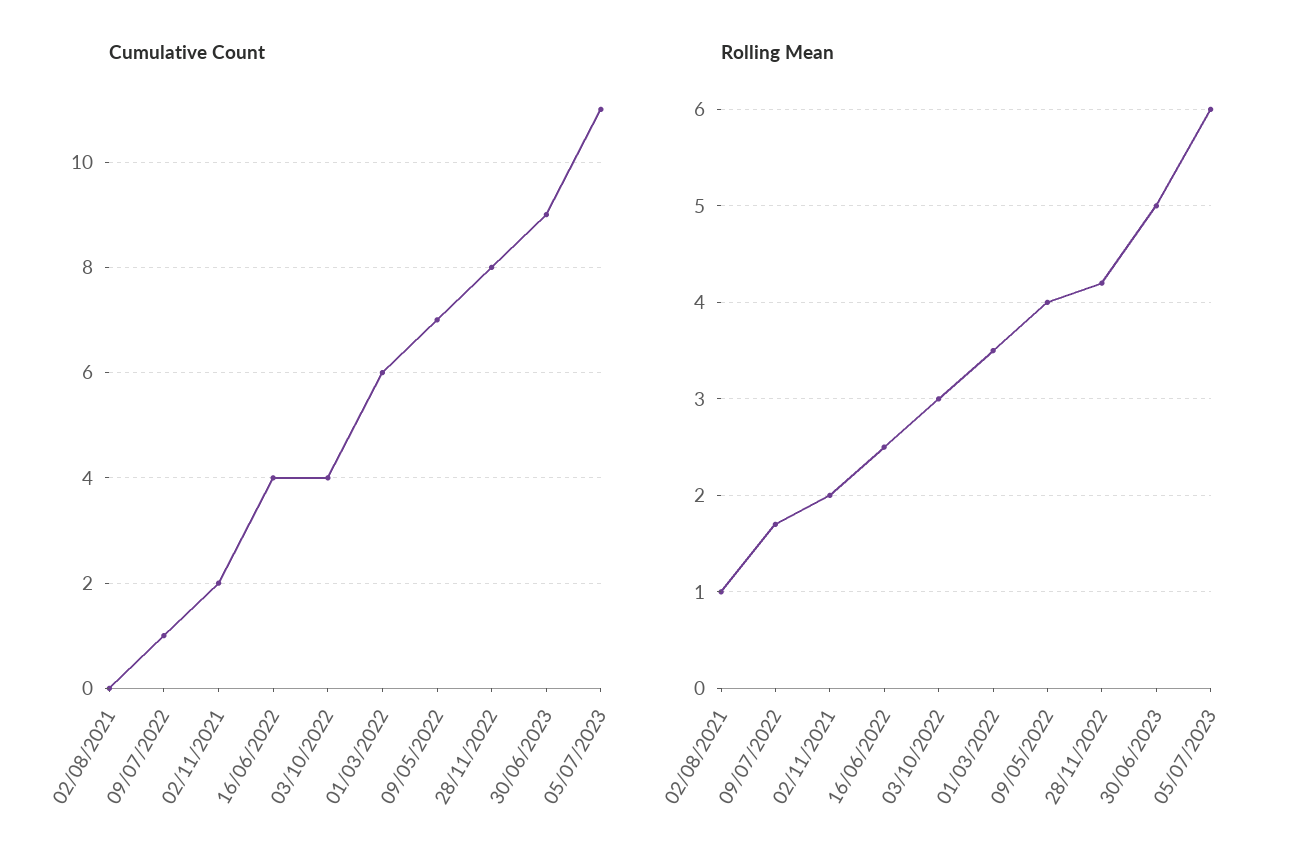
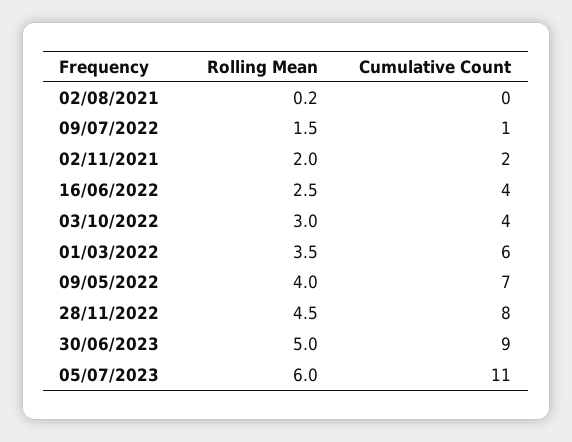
  {
    "Cumulative Count": {
      "02/08/2021": 0,
      "09/07/2022": 1,
      "02/11/2021": 2,
      "16/06/2022": 4,
      "03/10/2022": 4,
      "01/03/2022": 6,
      "09/05/2022": 7,
      "28/11/2022": 8,
      "30/06/2023": 9,
      "05/07/2023": 11
    },
    "Rolling Mean": {
-     "02/08/2021": 1,
+     "02/08/2021": 0.2,
-     "09/07/2022": 1.7,
+     "09/07/2022": 1.5,
      "02/11/2021": 2,
      "16/06/2022": 2.5,
      "03/10/2022": 3,
      "01/03/2022": 3.5,
      "09/05/2022": 4,
-     "28/11/2022": 4.2,
+     "28/11/2022": 4.5,
      "30/06/2023": 5,
      "05/07/2023": 6
    }
  }

